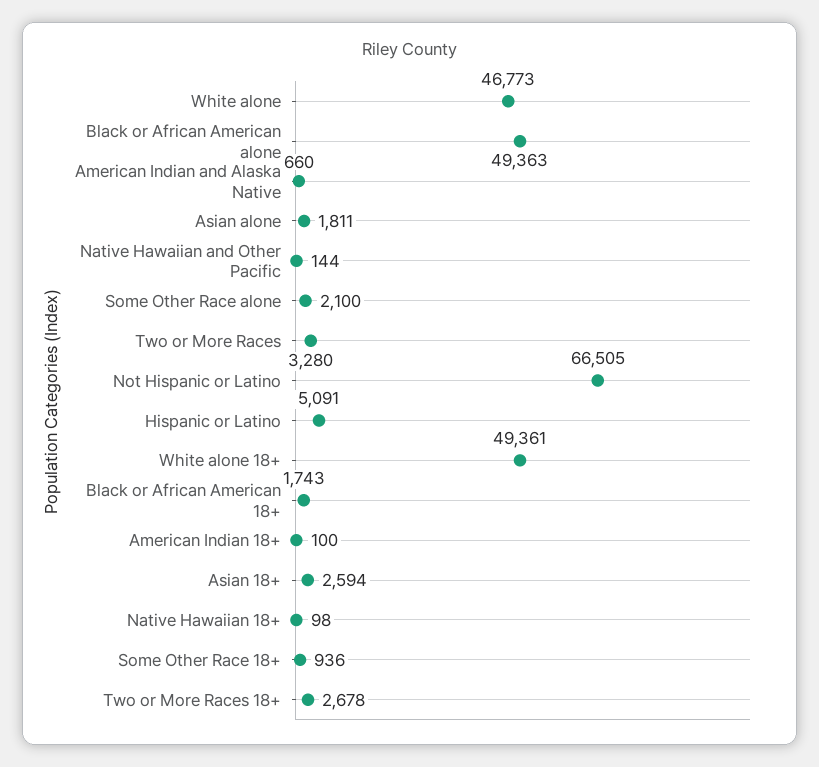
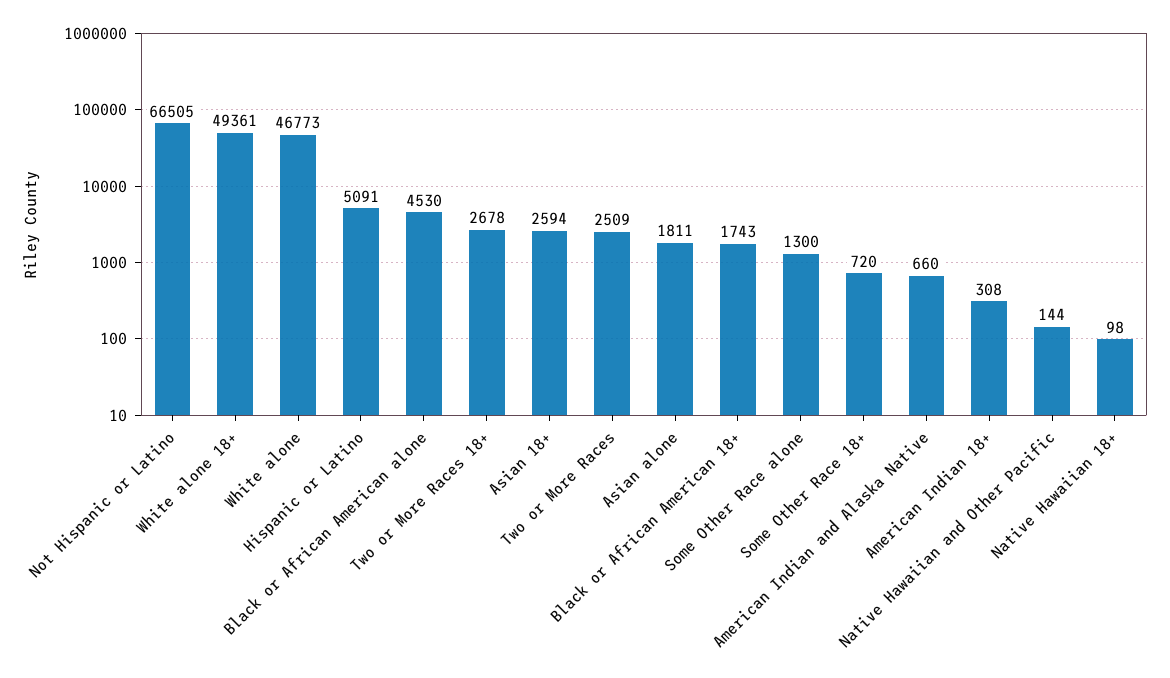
  {
    "White alone": 46773,
-   "Black or African American alone": 49363,
+   "Black or African American alone": 4530,
    "American Indian and Alaska Native": 660,
    "Asian alone": 1811,
    "Native Hawaiian and Other Pacific": 144,
-   "Some Other Race alone": 2100,
+   "Some Other Race alone": 1300,
-   "Two or More Races": 3280,
+   "Two or More Races": 2509,
    "Not Hispanic or Latino": 66505,
    "Hispanic or Latino": 5091,
    "White alone 18+": 49361,
    "Black or African American 18+": 1743,
-   "American Indian 18+": 100,
+   "American Indian 18+": 308,
    "Asian 18+": 2594,
    "Native Hawaiian 18+": 98,
-   "Some Other Race 18+": 936,
+   "Some Other Race 18+": 720,
    "Two or More Races 18+": 2678
  }

